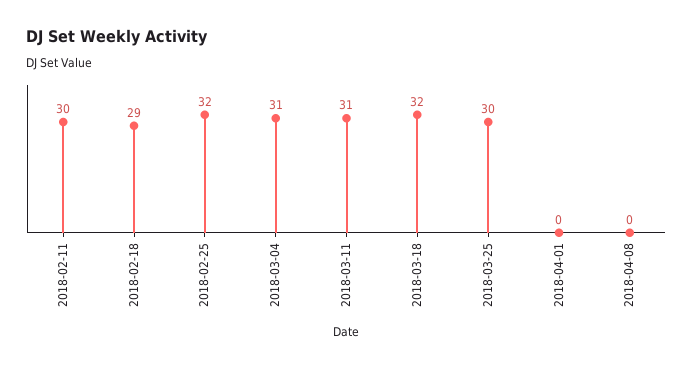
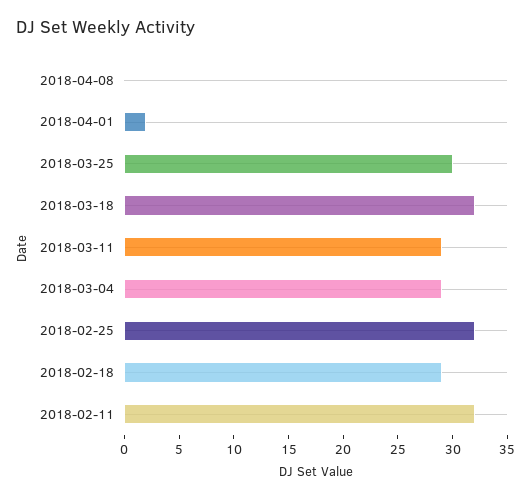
  {
-   "2018-02-11": 30,
+   "2018-02-11": 32,
    "2018-02-18": 29,
    "2018-02-25": 32,
-   "2018-03-04": 31,
+   "2018-03-04": 29,
-   "2018-03-11": 31,
+   "2018-03-11": 29,
    "2018-03-18": 32,
    "2018-03-25": 30,
-   "2018-04-01": 0,
+   "2018-04-01": 2,
    "2018-04-08": 0
  }

